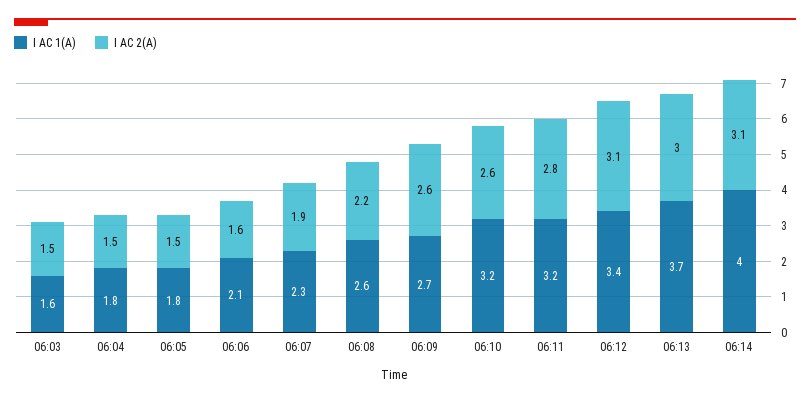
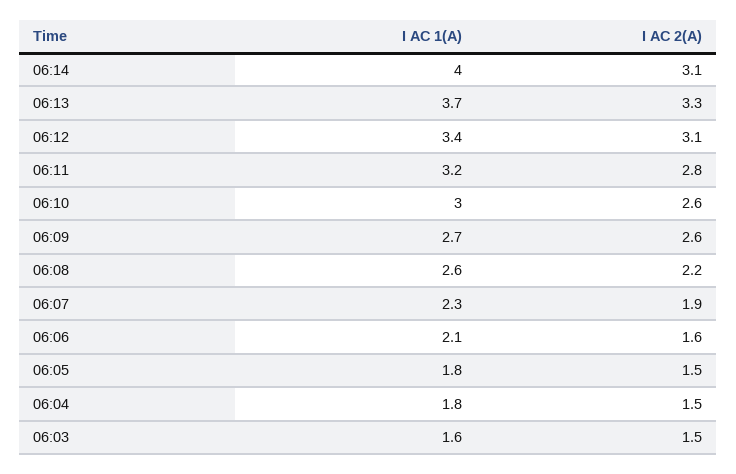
  {
    "I AC 1(A)": {
      "06:03": 1.6,
      "06:04": 1.8,
      "06:05": 1.8,
      "06:06": 2.1,
      "06:07": 2.3,
      "06:08": 2.6,
      "06:09": 2.7,
-     "06:10": 3.2,
+     "06:10": 3,
      "06:11": 3.2,
      "06:12": 3.4,
      "06:13": 3.7,
      "06:14": 4
    },
    "I AC 2(A)": {
      "06:03": 1.5,
      "06:04": 1.5,
      "06:05": 1.5,
      "06:06": 1.6,
      "06:07": 1.9,
      "06:08": 2.2,
      "06:09": 2.6,
      "06:10": 2.6,
      "06:11": 2.8,
      "06:12": 3.1,
-     "06:13": 3,
+     "06:13": 3.3,
      "06:14": 3.1
    }
  }

